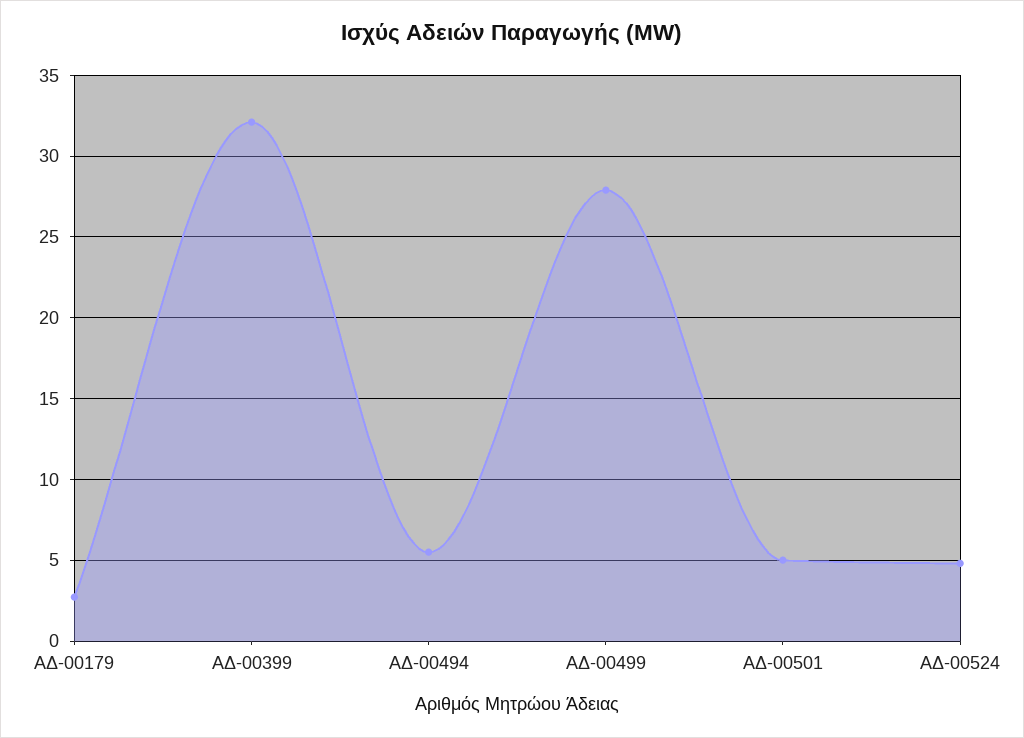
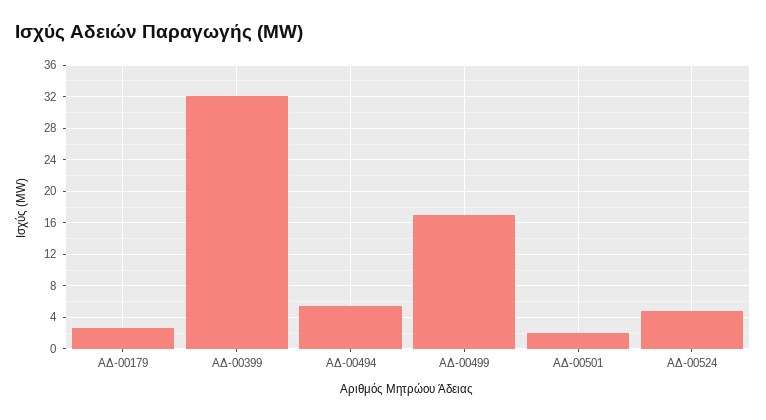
  {
    "ΑΔ-00179": 2.5,
    "ΑΔ-00399": 32,
    "ΑΔ-00494": 5.5,
-   "ΑΔ-00499": 28,
+   "ΑΔ-00499": 17,
-   "ΑΔ-00501": 5,
+   "ΑΔ-00501": 2,
    "ΑΔ-00524": 5
  }

